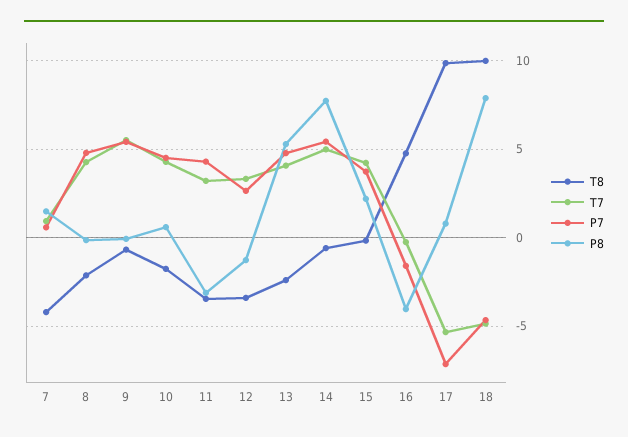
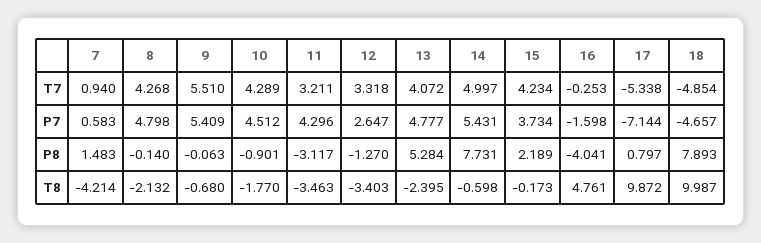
  {
    "T8": {
      "7": -4.214,
      "8": -2.132,
      "9": -0.68,
      "10": -1.77,
      "11": -3.463,
      "12": -3.403,
      "13": -2.395,
      "14": -0.598,
      "15": -0.173,
      "16": 4.761,
      "17": 9.872,
      "18": 9.987
    },
    "T7": {
      "7": 0.94,
      "8": 4.268,
      "9": 5.51,
      "10": 4.289,
      "11": 3.211,
      "12": 3.318,
      "13": 4.072,
      "14": 4.997,
      "15": 4.234,
      "16": -0.253,
      "17": -5.338,
      "18": -4.854
    },
    "P7": {
      "7": 0.583,
      "8": 4.798,
      "9": 5.409,
      "10": 4.512,
      "11": 4.296,
      "12": 2.647,
      "13": 4.777,
      "14": 5.431,
      "15": 3.734,
      "16": -1.598,
      "17": -7.144,
      "18": -4.657
    },
    "P8": {
      "7": 1.483,
      "8": -0.14,
      "9": -0.063,
-     "10": 0.5,
+     "10": -0.901,
      "11": -3.117,
      "12": -1.27,
      "13": 5.284,
      "14": 7.731,
      "15": 2.189,
      "16": -4.041,
      "17": 0.797,
      "18": 7.893
    }
  }

